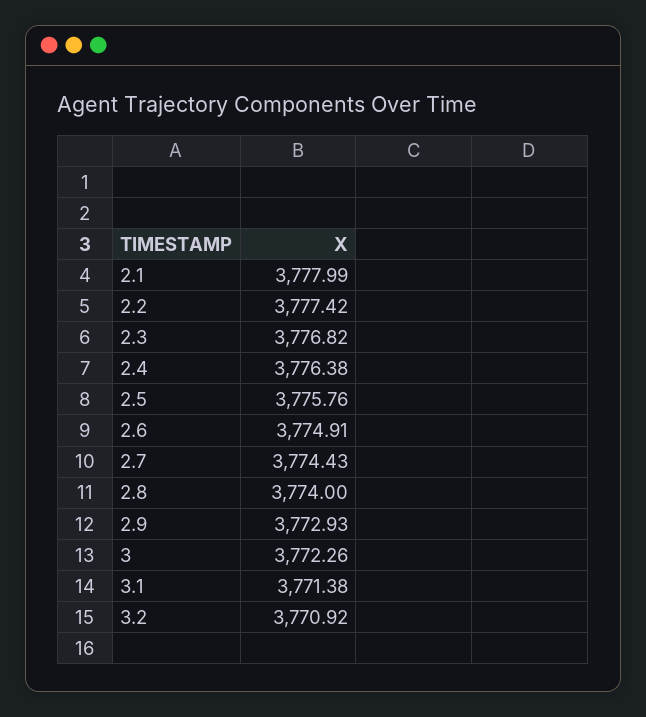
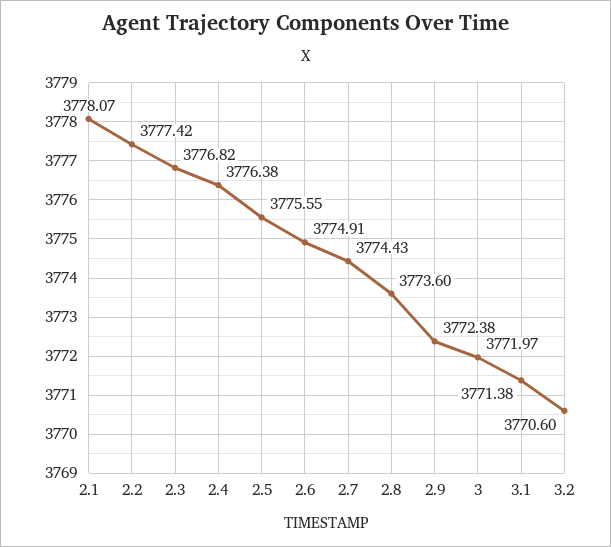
  {
-   "2.1": 3777.99,
+   "2.1": 3778.07,
    "2.2": 3777.42,
    "2.3": 3776.82,
    "2.4": 3776.38,
-   "2.5": 3775.76,
+   "2.5": 3775.55,
    "2.6": 3774.91,
    "2.7": 3774.43,
-   "2.8": 3774,
+   "2.8": 3773.6,
-   "2.9": 3772.93,
+   "2.9": 3772.38,
-   "3": 3772.26,
+   "3": 3771.97,
    "3.1": 3771.38,
-   "3.2": 3770.92
+   "3.2": 3770.6
  }

